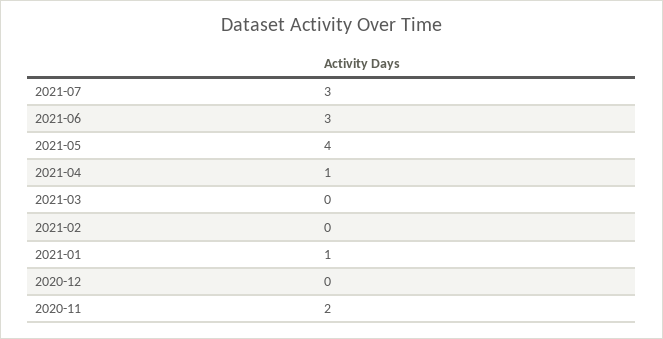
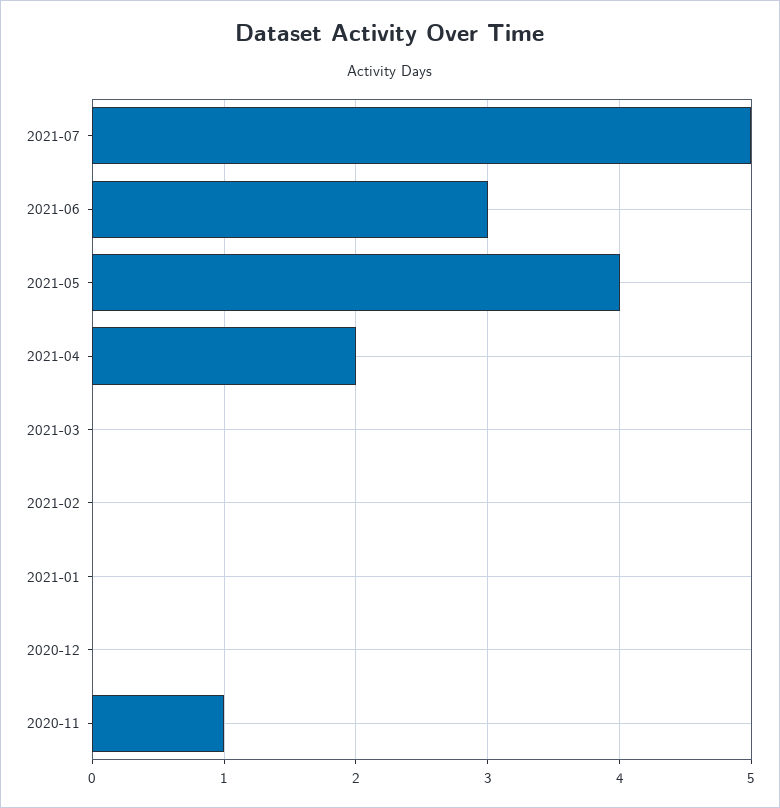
  {
-   "2021-07": 3,
+   "2021-07": 5,
    "2021-06": 3,
    "2021-05": 4,
-   "2021-04": 1,
+   "2021-04": 2,
    "2021-03": 0,
    "2021-02": 0,
-   "2021-01": 1,
+   "2021-01": 0,
    "2020-12": 0,
-   "2020-11": 2
+   "2020-11": 1
  }

